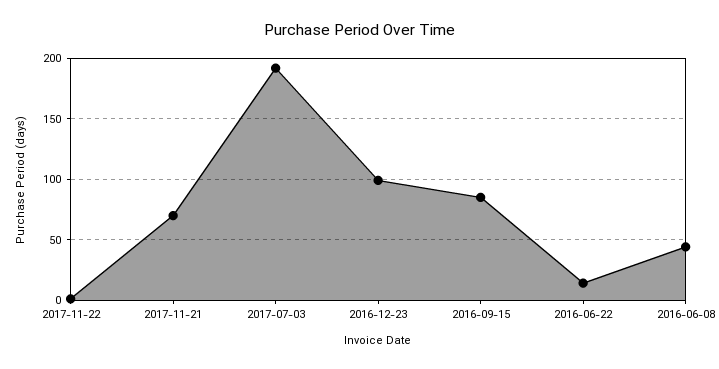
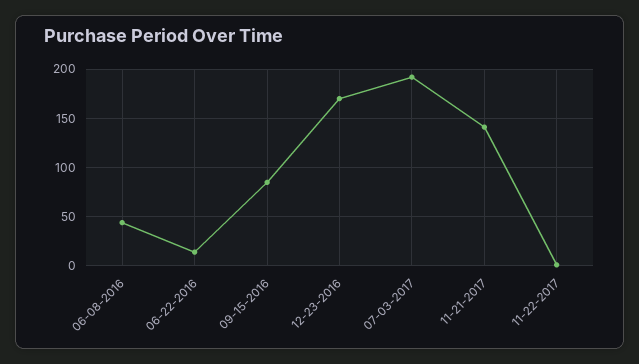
  {
    "2017-11-22": 0,
-   "2017-11-21": 70,
+   "2017-11-21": 140,
    "2017-07-03": 190,
-   "2016-12-23": 100,
+   "2016-12-23": 170,
    "2016-09-15": 85,
    "2016-06-22": 15,
    "2016-06-08": 45
  }

